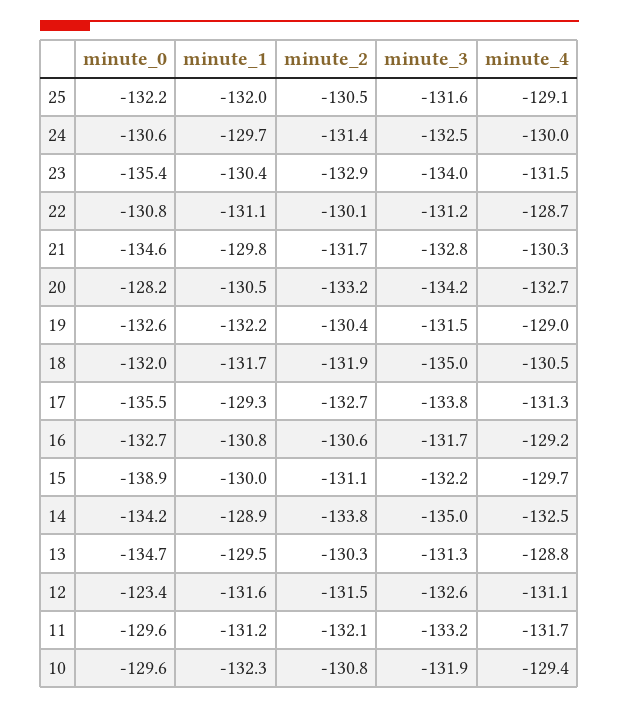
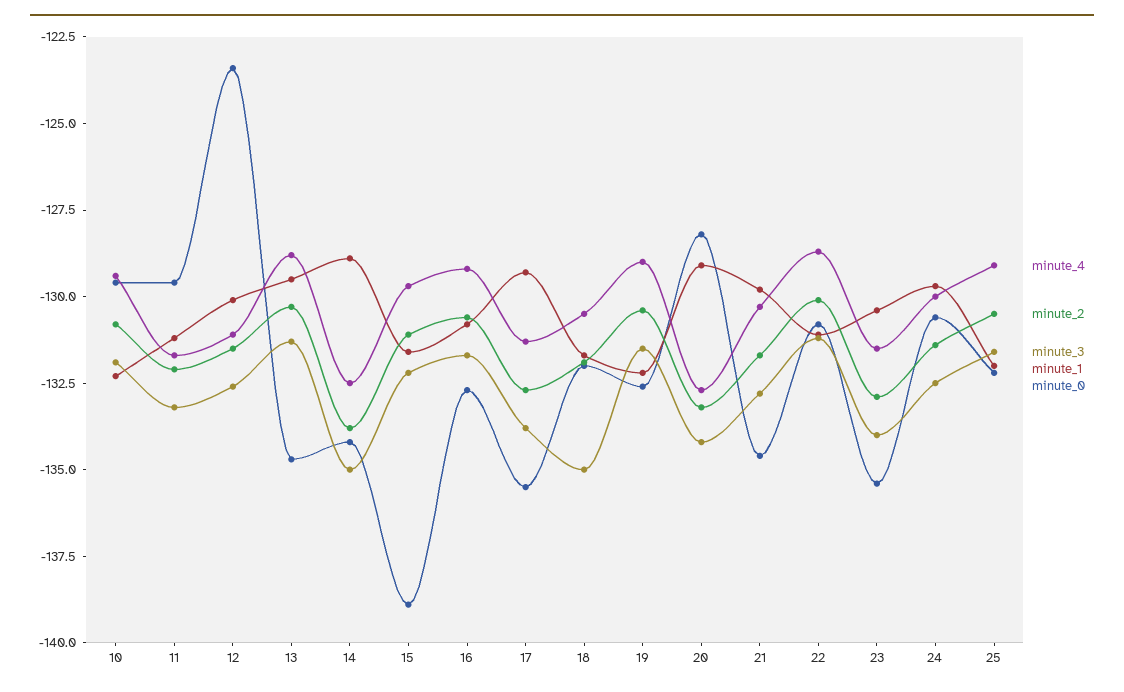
  {
    "minute_0": {
      "25": -132.2,
      "24": -130.6,
      "23": -135.4,
      "22": -130.8,
      "21": -134.6,
      "20": -128.2,
      "19": -132.6,
      "18": -132,
      "17": -135.5,
      "16": -132.7,
      "15": -138.9,
      "14": -134.2,
      "13": -134.7,
      "12": -123.4,
      "11": -129.6,
      "10": -129.6
    },
    "minute_1": {
      "25": -132,
      "24": -129.7,
      "23": -130.4,
      "22": -131.1,
      "21": -129.8,
-     "20": -130.5,
+     "20": -129,
      "19": -132.2,
      "18": -131.7,
      "17": -129.3,
      "16": -130.8,
-     "15": -130,
+     "15": -131.5,
      "14": -128.9,
      "13": -129.5,
-     "12": -131.6,
+     "12": -130,
      "11": -131.2,
      "10": -132.3
    },
    "minute_2": {
      "25": -130.5,
      "24": -131.4,
      "23": -132.9,
      "22": -130.1,
      "21": -131.7,
      "20": -133.2,
      "19": -130.4,
      "18": -131.9,
      "17": -132.7,
      "16": -130.6,
      "15": -131.1,
      "14": -133.8,
      "13": -130.3,
      "12": -131.5,
      "11": -132.1,
      "10": -130.8
    },
    "minute_3": {
      "25": -131.6,
      "24": -132.5,
      "23": -134,
      "22": -131.2,
      "21": -132.8,
      "20": -134.2,
      "19": -131.5,
      "18": -135,
      "17": -133.8,
      "16": -131.7,
      "15": -132.2,
      "14": -135,
      "13": -131.3,
      "12": -132.6,
      "11": -133.2,
      "10": -131.9
    },
    "minute_4": {
      "25": -129.1,
      "24": -130,
      "23": -131.5,
      "22": -128.7,
      "21": -130.3,
      "20": -132.7,
      "19": -129,
      "18": -130.5,
      "17": -131.3,
      "16": -129.2,
      "15": -129.7,
      "14": -132.5,
      "13": -128.8,
      "12": -131.1,
      "11": -131.7,
      "10": -129.4
    }
  }

